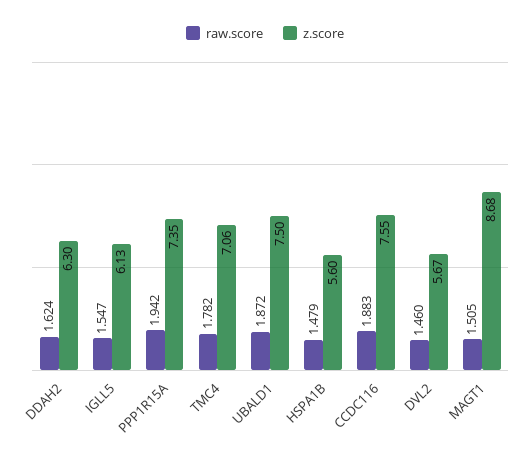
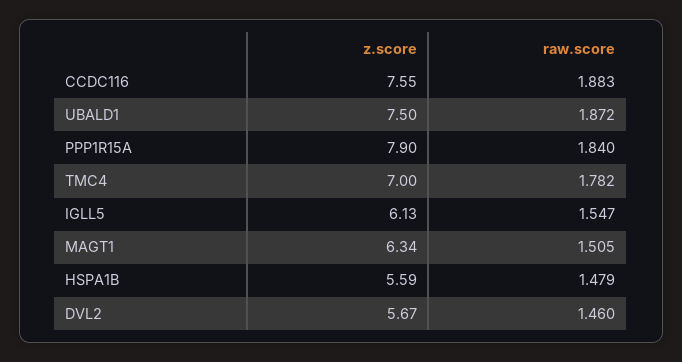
  {
    "raw.score": {
-     "DDAH2": 1.624,
      "IGLL5": 1.547,
-     "PPP1R15A": 1.942,
+     "PPP1R15A": 1.84,
      "TMC4": 1.782,
      "UBALD1": 1.872,
      "HSPA1B": 1.479,
      "CCDC116": 1.883,
      "DVL2": 1.46,
      "MAGT1": 1.505
    },
    "z.score": {
-     "DDAH2": 6.3,
      "IGLL5": 6.13,
-     "PPP1R15A": 7.35,
+     "PPP1R15A": 7.9,
-     "TMC4": 7.06,
+     "TMC4": 7,
      "UBALD1": 7.5,
-     "HSPA1B": 5.6,
+     "HSPA1B": 5.59,
      "CCDC116": 7.55,
      "DVL2": 5.67,
-     "MAGT1": 8.68
+     "MAGT1": 6.34
    }
  }

